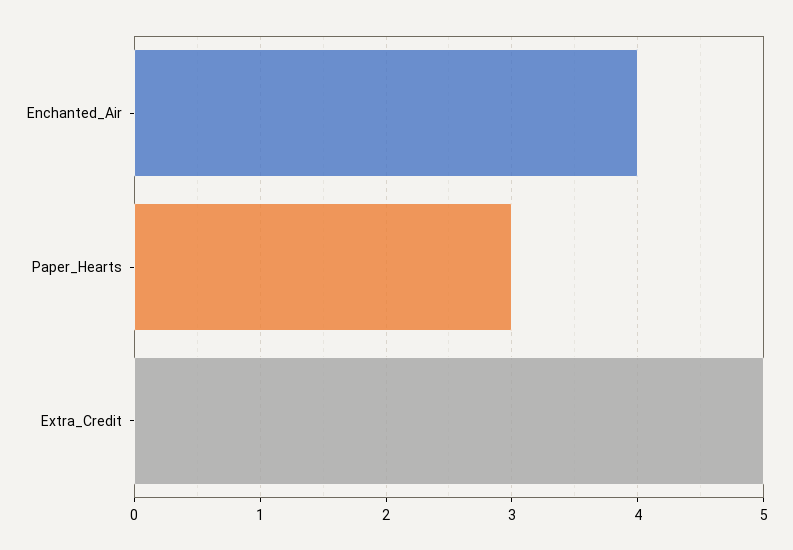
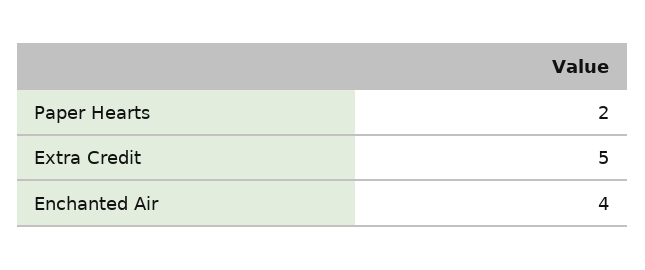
  {
    "Enchanted_Air": 4,
-   "Paper_Hearts": 3,
+   "Paper_Hearts": 2,
    "Extra_Credit": 5
  }

